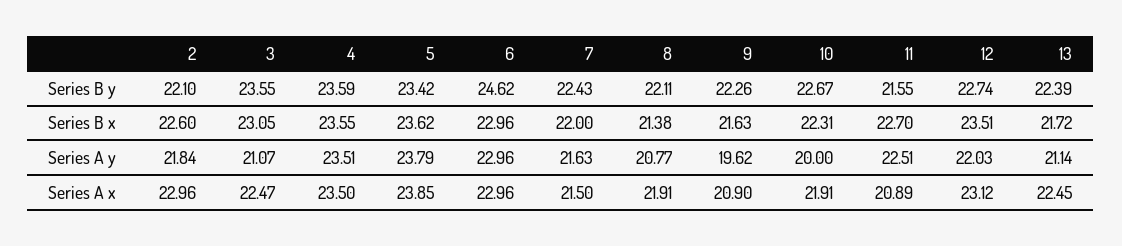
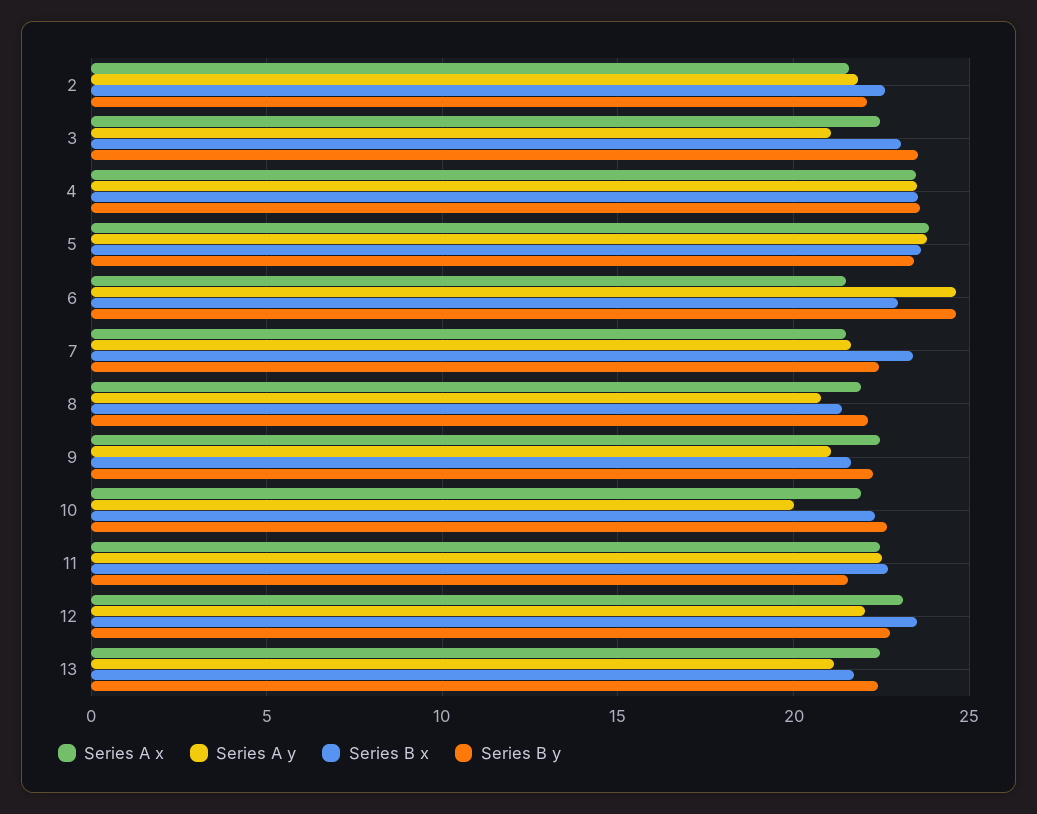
  {
    "Series B y": {
      "2": 22.1,
      "3": 23.55,
      "4": 23.59,
      "5": 23.42,
      "6": 24.62,
      "7": 22.43,
      "8": 22.11,
      "9": 22.26,
      "10": 22.67,
      "11": 21.55,
      "12": 22.74,
      "13": 22.39
    },
    "Series B x": {
      "2": 22.6,
      "3": 23.05,
      "4": 23.55,
      "5": 23.62,
      "6": 22.96,
-     "7": 22,
+     "7": 23.5,
      "8": 21.38,
      "9": 21.63,
      "10": 22.31,
      "11": 22.7,
      "12": 23.51,
      "13": 21.72
    },
    "Series A y": {
      "2": 21.84,
      "3": 21.07,
      "4": 23.51,
      "5": 23.79,
-     "6": 22.96,
+     "6": 24.5,
      "7": 21.63,
      "8": 20.77,
-     "9": 19.62,
+     "9": 21,
      "10": 20,
      "11": 22.51,
      "12": 22.03,
      "13": 21.14
    },
    "Series A x": {
-     "2": 22.96,
+     "2": 21.5,
      "3": 22.47,
      "4": 23.5,
      "5": 23.85,
-     "6": 22.96,
+     "6": 21.5,
      "7": 21.5,
      "8": 21.91,
-     "9": 20.9,
+     "9": 22.5,
      "10": 21.91,
-     "11": 20.89,
+     "11": 22.5,
      "12": 23.12,
      "13": 22.45
    }
  }

